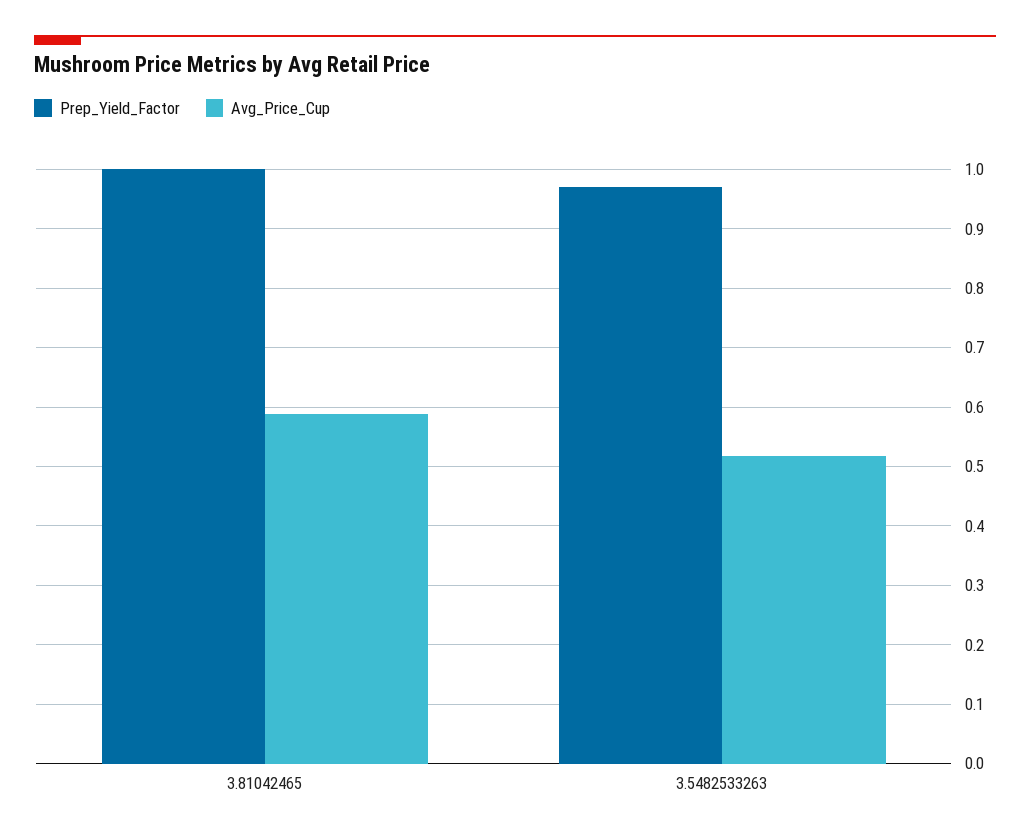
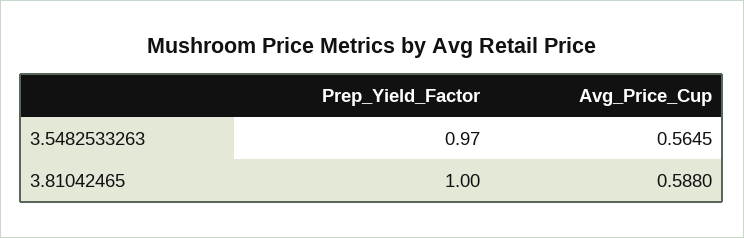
  {
    "Prep_Yield_Factor": {
      "3.81042465": 1,
      "3.5482533263": 0.97
    },
    "Avg_Price_Cup": {
      "3.81042465": 0.588,
-     "3.5482533263": 0.52
+     "3.5482533263": 0.5645
    }
  }

